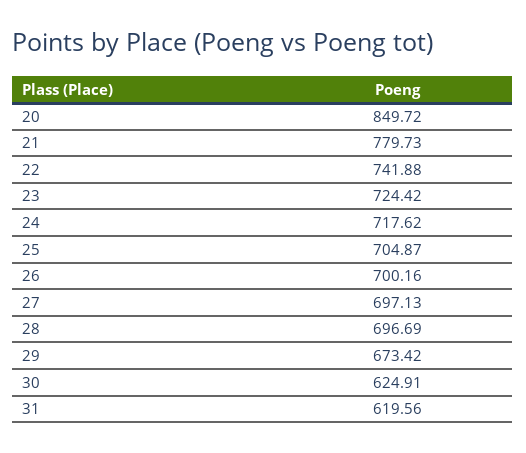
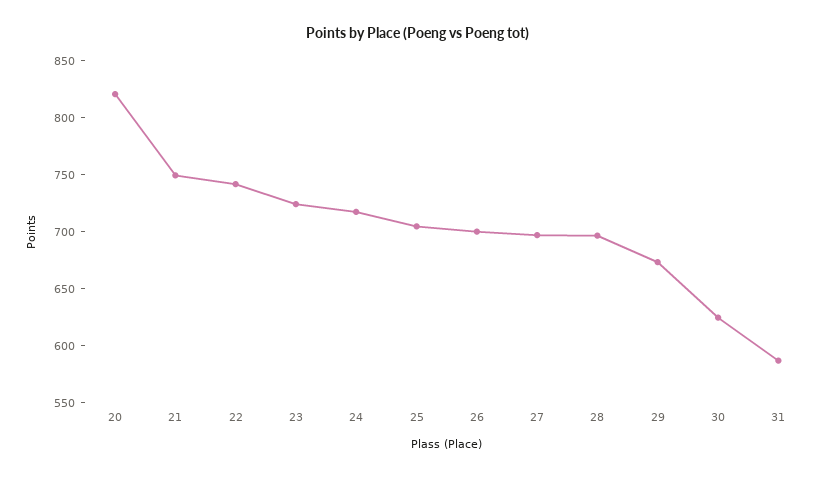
  {
-   "20": 849.72,
+   "20": 820,
-   "21": 779.73,
+   "21": 750,
    "22": 741.88,
    "23": 724.42,
    "24": 717.62,
    "25": 704.87,
    "26": 700.16,
    "27": 697.13,
    "28": 696.69,
    "29": 673.42,
    "30": 624.91,
-   "31": 619.56
+   "31": 590
  }

